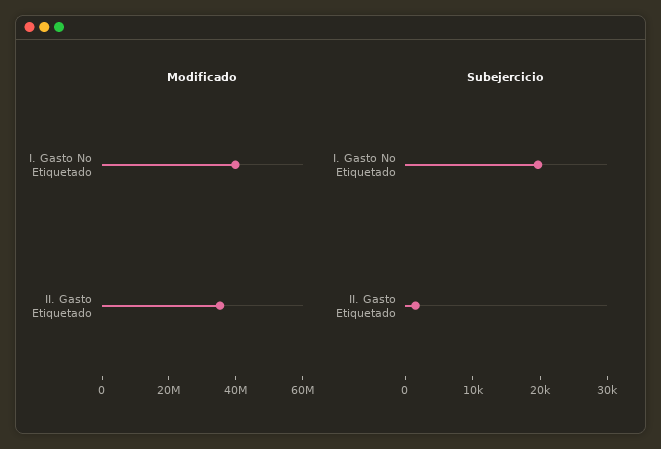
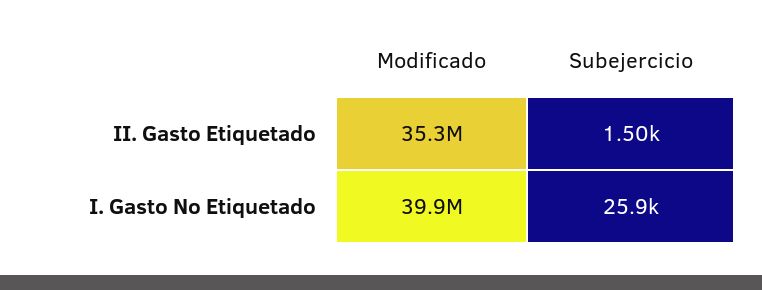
  {
    "Modificado": {
      "I. Gasto No Etiquetado": 39900000,
      "II. Gasto Etiquetado": 35300000
    },
    "Subejercicio": {
-     "I. Gasto No Etiquetado": 20000,
+     "I. Gasto No Etiquetado": 25900,
      "II. Gasto Etiquetado": 1500
    }
  }

